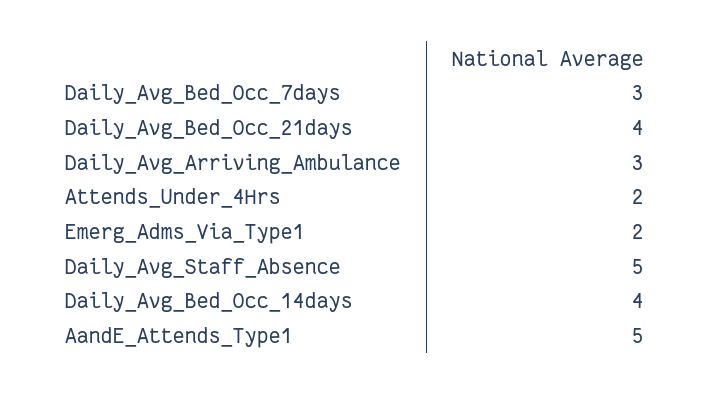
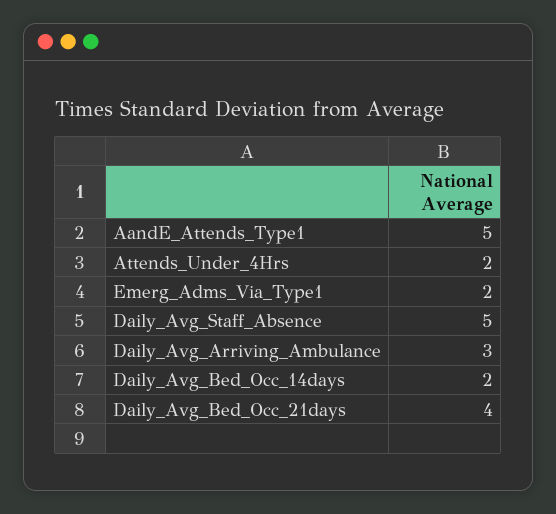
  {
-   "Daily_Avg_Bed_Occ_7days": 3,
    "Daily_Avg_Bed_Occ_21days": 4,
    "Daily_Avg_Arriving_Ambulance": 3,
    "Attends_Under_4Hrs": 2,
    "Emerg_Adms_Via_Type1": 2,
    "Daily_Avg_Staff_Absence": 5,
-   "Daily_Avg_Bed_Occ_14days": 4,
+   "Daily_Avg_Bed_Occ_14days": 2,
    "AandE_Attends_Type1": 5
  }

